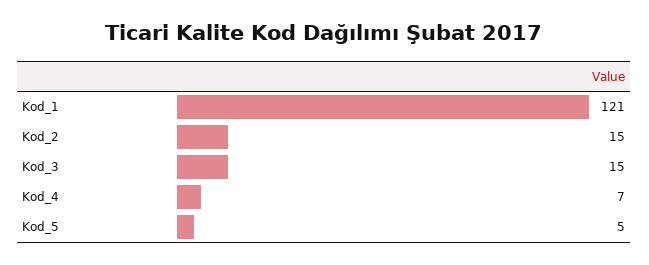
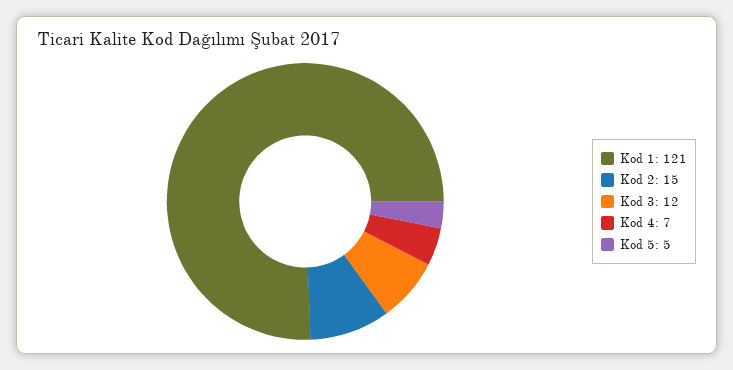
  {
    "Kod_1": 121,
    "Kod_2": 15,
-   "Kod_3": 15,
+   "Kod_3": 12,
    "Kod_4": 7,
    "Kod_5": 5
  }

